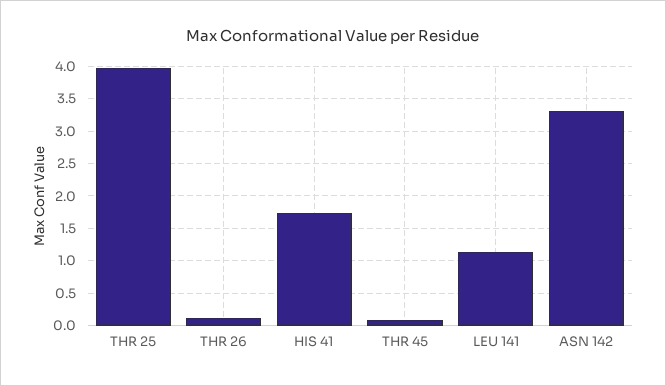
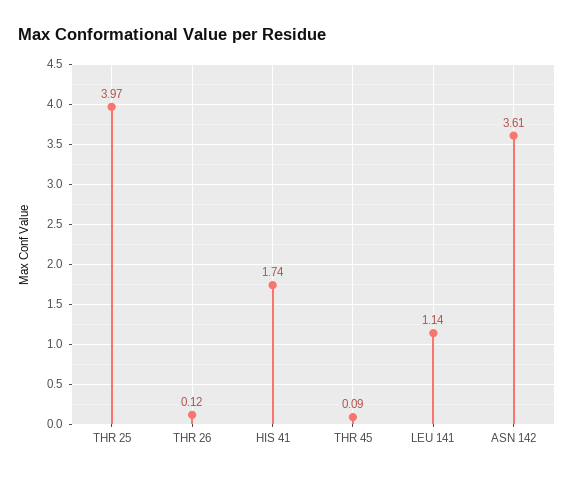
  {
    "THR 25": 3.97,
    "THR 26": 0.12,
    "HIS 41": 1.74,
    "THR 45": 0.09,
    "LEU 141": 1.14,
-   "ASN 142": 3.3
+   "ASN 142": 3.61
  }

